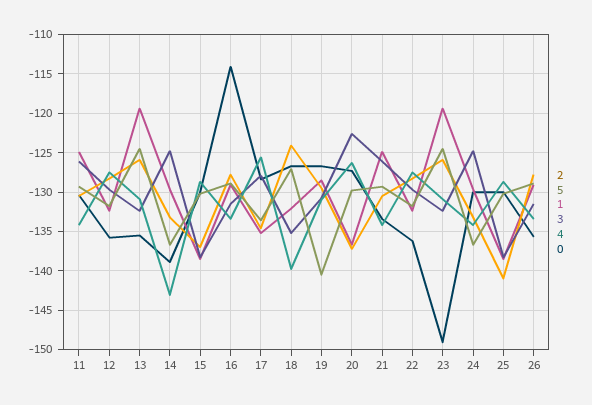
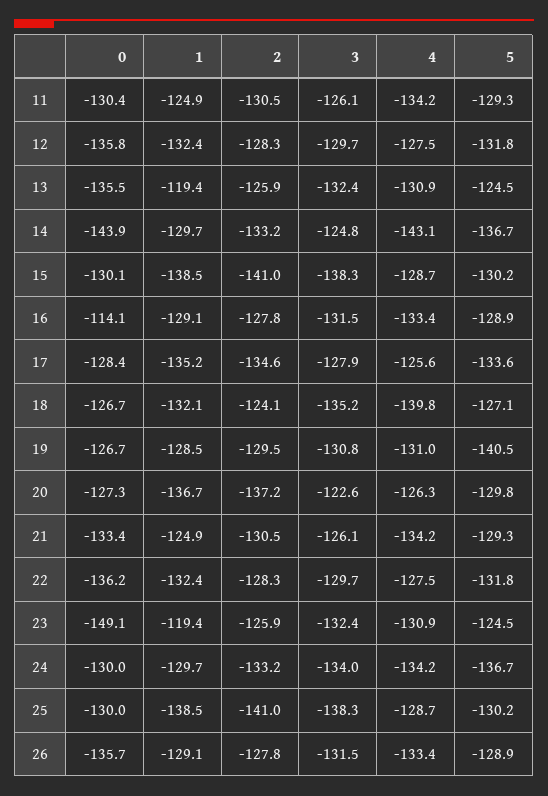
  {
    "2": {
      "11": -130.5,
      "12": -128.3,
      "13": -125.9,
      "14": -133.2,
-     "15": -137,
+     "15": -141,
      "16": -127.8,
      "17": -134.6,
      "18": -124.1,
      "19": -129.5,
      "20": -137.2,
      "21": -130.5,
      "22": -128.3,
      "23": -125.9,
      "24": -133.2,
      "25": -141,
      "26": -127.8
    },
    "5": {
      "11": -129.3,
      "12": -131.8,
      "13": -124.5,
      "14": -136.7,
      "15": -130.2,
      "16": -128.9,
      "17": -133.6,
      "18": -127.1,
      "19": -140.5,
      "20": -129.8,
      "21": -129.3,
      "22": -131.8,
      "23": -124.5,
      "24": -136.7,
      "25": -130.2,
      "26": -128.9
    },
    "1": {
      "11": -124.9,
      "12": -132.4,
      "13": -119.4,
      "14": -129.7,
      "15": -138.5,
      "16": -129.1,
      "17": -135.2,
      "18": -132.1,
      "19": -128.5,
      "20": -136.7,
      "21": -124.9,
      "22": -132.4,
      "23": -119.4,
      "24": -129.7,
      "25": -138.5,
      "26": -129.1
    },
    "3": {
      "11": -126.1,
      "12": -129.7,
      "13": -132.4,
      "14": -124.8,
      "15": -138.3,
      "16": -131.5,
      "17": -127.9,
      "18": -135.2,
      "19": -130.8,
      "20": -122.6,
      "21": -126.1,
      "22": -129.7,
      "23": -132.4,
-     "24": -125,
+     "24": -134,
      "25": -138.3,
      "26": -131.5
    },
    "4": {
      "11": -134.2,
      "12": -127.5,
      "13": -130.9,
      "14": -143.1,
      "15": -128.7,
      "16": -133.4,
      "17": -125.6,
      "18": -139.8,
      "19": -131,
      "20": -126.3,
      "21": -134.2,
      "22": -127.5,
      "23": -130.9,
      "24": -134.2,
      "25": -128.7,
      "26": -133.4
    },
    "0": {
      "11": -130.4,
      "12": -135.8,
      "13": -135.5,
-     "14": -139,
+     "14": -143.9,
      "15": -130.1,
      "16": -114.1,
      "17": -128.4,
      "18": -126.7,
      "19": -126.7,
      "20": -127.3,
      "21": -133.4,
      "22": -136.2,
      "23": -149.1,
      "24": -130,
      "25": -130,
      "26": -135.7
    }
  }

